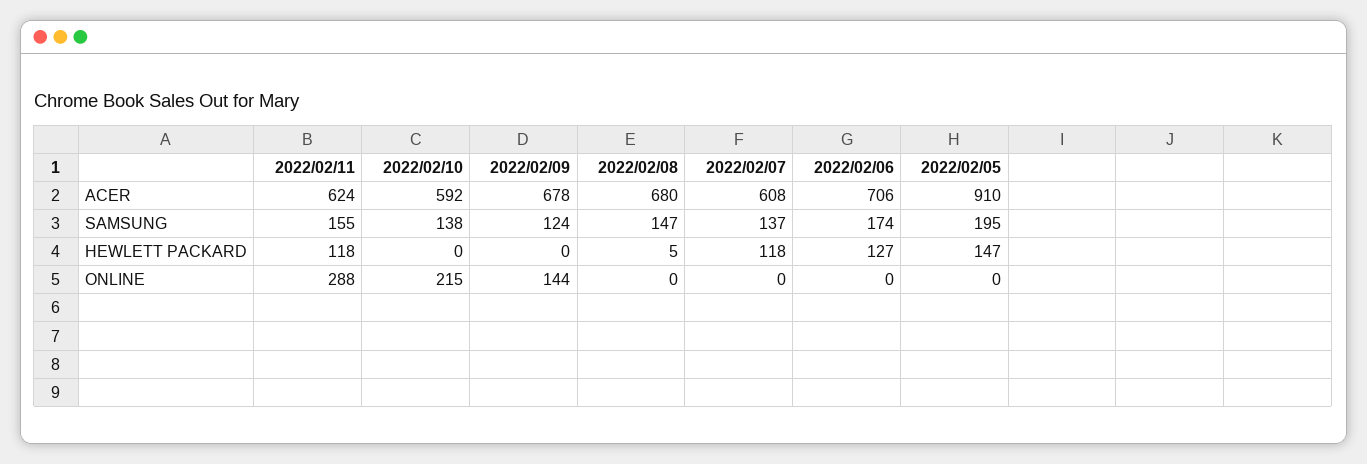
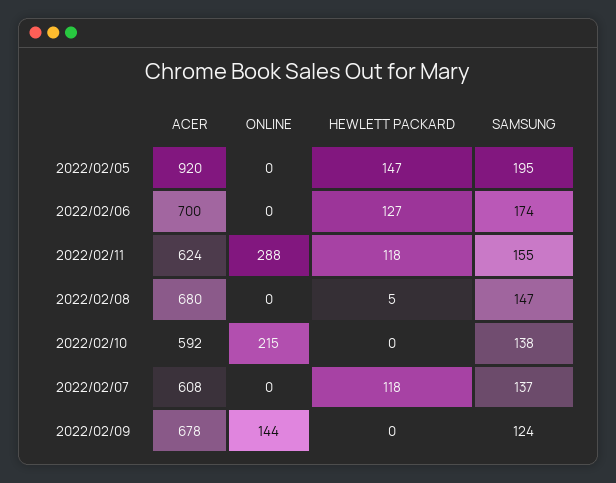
  {
    "2022/02/11": {
      "ACER": 624,
      "SAMSUNG": 155,
      "HEWLETT PACKARD": 118,
      "ONLINE": 288
    },
    "2022/02/10": {
      "ACER": 592,
      "SAMSUNG": 138,
      "HEWLETT PACKARD": 0,
      "ONLINE": 215
    },
    "2022/02/09": {
      "ACER": 678,
      "SAMSUNG": 124,
      "HEWLETT PACKARD": 0,
      "ONLINE": 144
    },
    "2022/02/08": {
      "ACER": 680,
      "SAMSUNG": 147,
      "HEWLETT PACKARD": 5,
      "ONLINE": 0
    },
    "2022/02/07": {
      "ACER": 608,
      "SAMSUNG": 137,
      "HEWLETT PACKARD": 118,
      "ONLINE": 0
    },
    "2022/02/06": {
-     "ACER": 706,
+     "ACER": 700,
      "SAMSUNG": 174,
      "HEWLETT PACKARD": 127,
      "ONLINE": 0
    },
    "2022/02/05": {
-     "ACER": 910,
+     "ACER": 920,
      "SAMSUNG": 195,
      "HEWLETT PACKARD": 147,
      "ONLINE": 0
    }
  }

